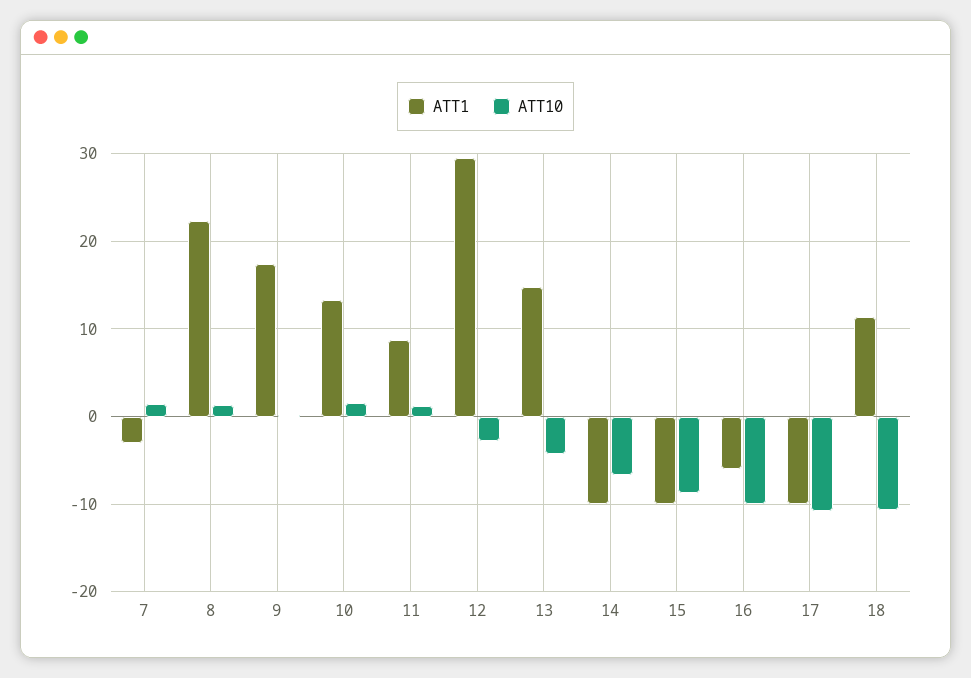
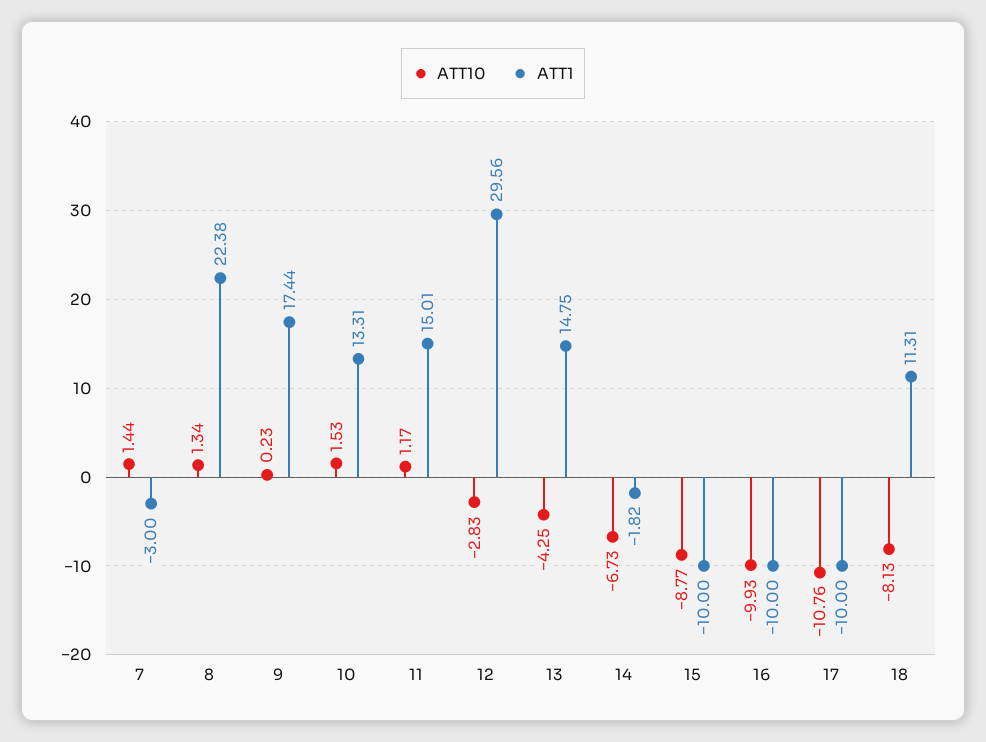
  {
    "ATT1": {
      "7": -3,
      "8": 22.38,
      "9": 17.44,
      "10": 13.31,
-     "11": 9,
+     "11": 15.01,
      "12": 29.56,
      "13": 14.75,
-     "14": -10,
+     "14": -1.82,
      "15": -10,
-     "16": -6,
+     "16": -10,
      "17": -10,
      "18": 11.31
    },
    "ATT10": {
      "7": 1.44,
      "8": 1.34,
      "9": 0.23,
      "10": 1.53,
      "11": 1.17,
      "12": -2.83,
      "13": -4.25,
      "14": -6.73,
      "15": -8.77,
      "16": -9.93,
      "17": -10.76,
-     "18": -11
+     "18": -8.13
    }
  }

